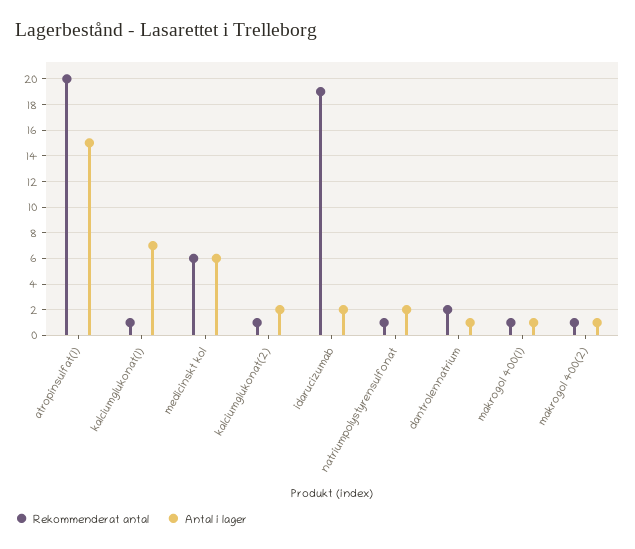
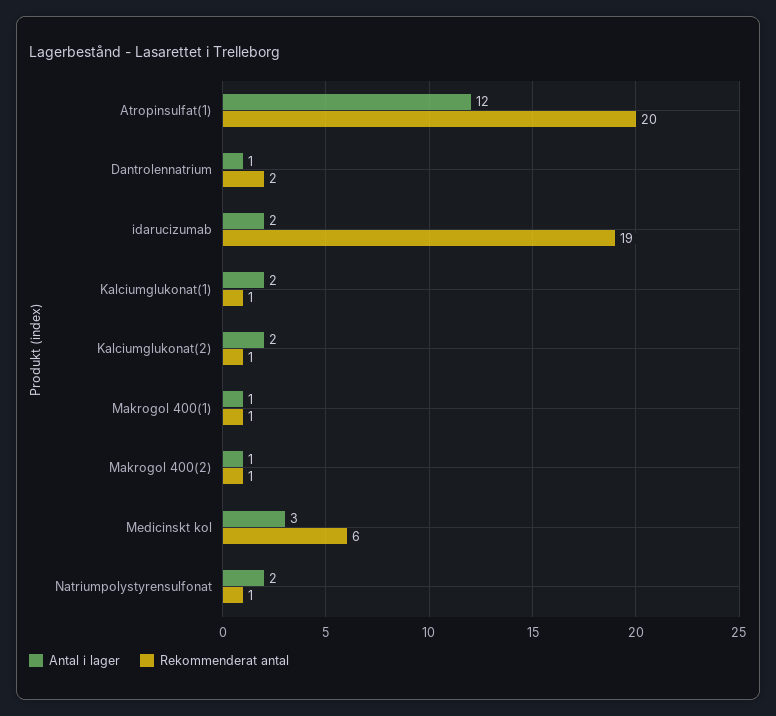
  {
    "Rekommenderat antal": {
      "atropinsulfat(1)": 20,
      "kalciumglukonat(1)": 1,
      "medicinskt kol": 6,
      "kalciumglukonat(2)": 1,
      "idarucizumab": 19,
      "natriumpolystyrensulfonat": 1,
      "dantrolennatrium": 2,
      "makrogol 400(1)": 1,
      "makrogol 400(2)": 1
    },
    "Antal i lager": {
-     "atropinsulfat(1)": 15,
+     "atropinsulfat(1)": 12,
-     "kalciumglukonat(1)": 7,
+     "kalciumglukonat(1)": 2,
-     "medicinskt kol": 6,
+     "medicinskt kol": 3,
      "kalciumglukonat(2)": 2,
      "idarucizumab": 2,
      "natriumpolystyrensulfonat": 2,
      "dantrolennatrium": 1,
      "makrogol 400(1)": 1,
      "makrogol 400(2)": 1
    }
  }

